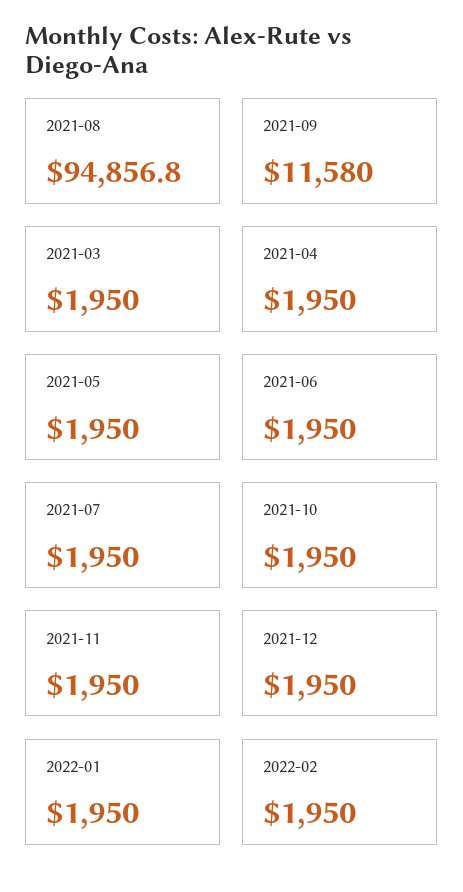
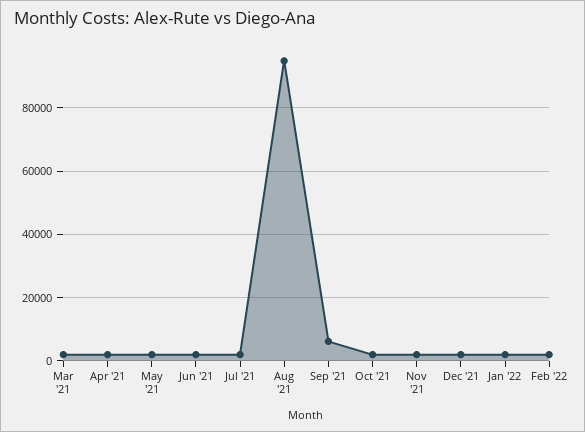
  {
    "2021-08": 94856.8,
-   "2021-09": 11580,
+   "2021-09": 6000,
    "2021-03": 1950,
    "2021-04": 1950,
    "2021-05": 1950,
    "2021-06": 1950,
    "2021-07": 1950,
    "2021-10": 1950,
    "2021-11": 1950,
    "2021-12": 1950,
    "2022-01": 1950,
    "2022-02": 1950
  }

